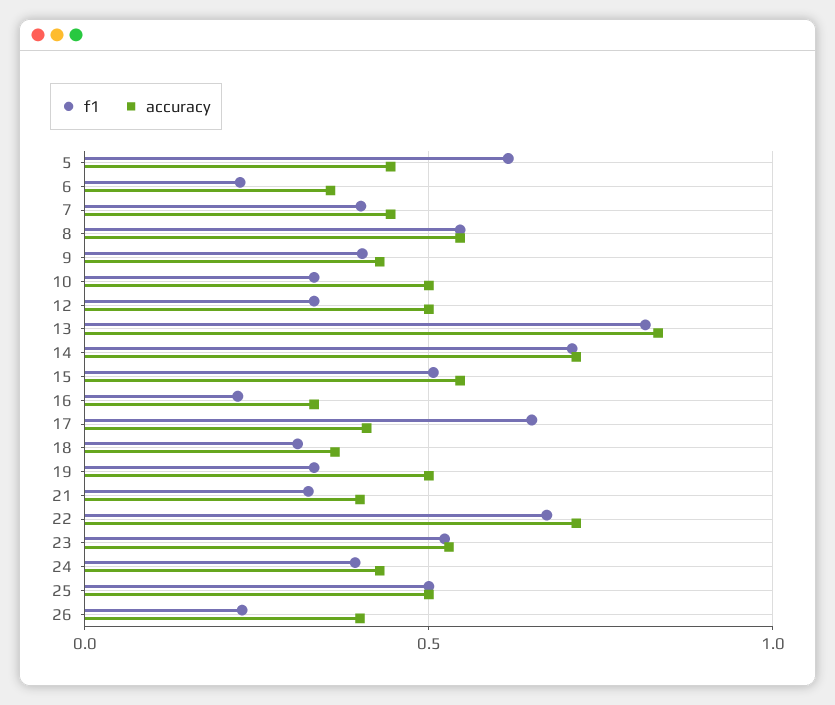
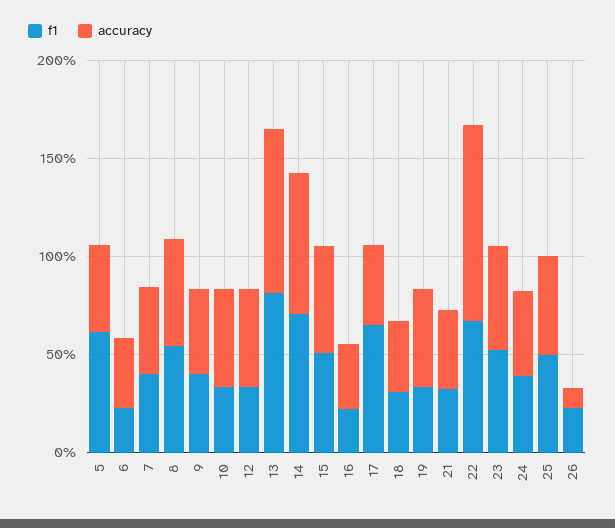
  {
    "f1": {
      "5": 0.6,
      "6": 0.25,
      "7": 0.4,
      "8": 0.55,
      "9": 0.4,
      "10": 0.35,
      "12": 0.35,
      "13": 0.8,
      "14": 0.7,
      "15": 0.5,
      "16": 0.2,
      "17": 0.65,
      "18": 0.3,
      "19": 0.35,
      "21": 0.35,
      "22": 0.65,
      "23": 0.5,
      "24": 0.4,
      "25": 0.5,
      "26": 0.25
    },
    "accuracy": {
      "5": 0.45,
      "6": 0.35,
      "7": 0.45,
      "8": 0.55,
      "9": 0.45,
      "10": 0.5,
      "12": 0.5,
      "13": 0.85,
      "14": 0.7,
      "15": 0.55,
      "16": 0.35,
      "17": 0.4,
      "18": 0.35,
      "19": 0.5,
      "21": 0.4,
-     "22": 0.7,
+     "22": 1,
      "23": 0.55,
      "24": 0.45,
      "25": 0.5,
-     "26": 0.4
+     "26": 0.1
    }
  }

